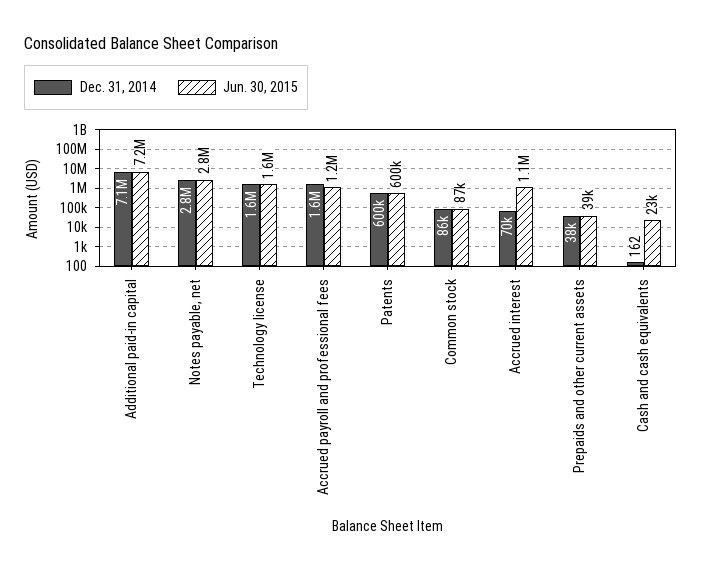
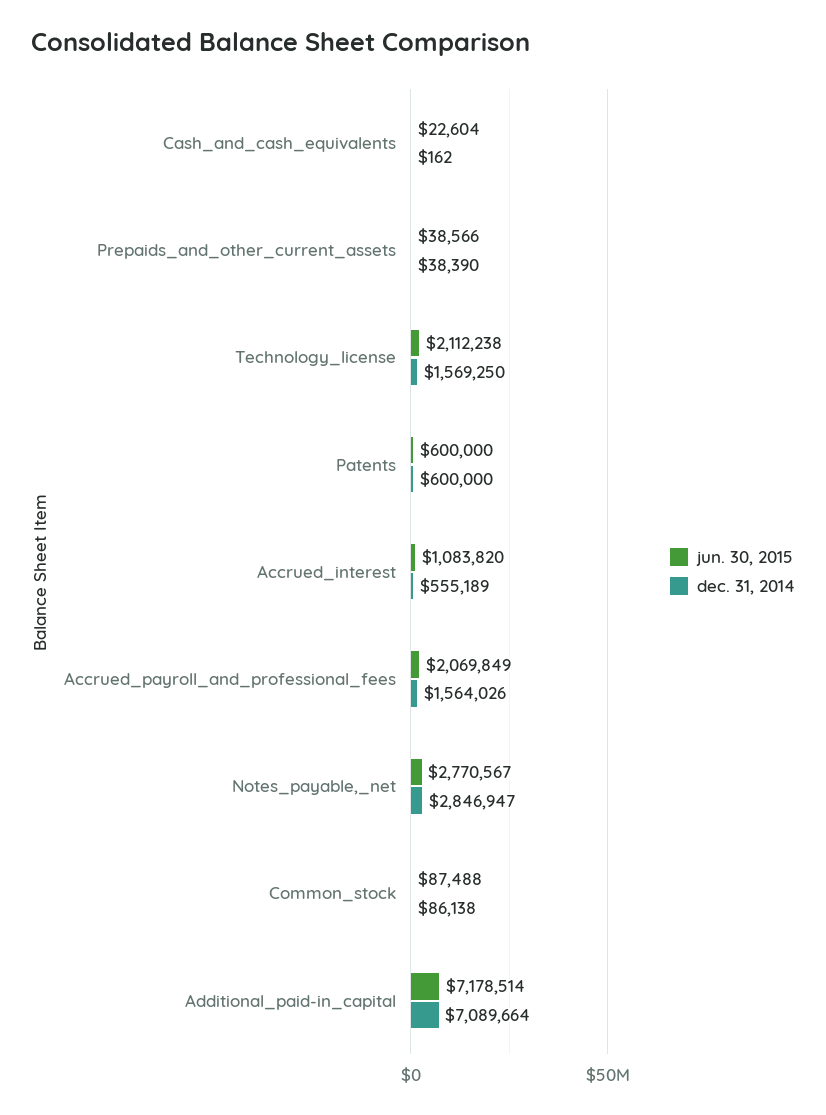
  {
    "Dec. 31, 2014": {
      "Additional paid-in capital": 7089664,
      "Notes payable, net": 2846947,
      "Technology license": 1569250,
      "Accrued payroll and professional fees": 1564026,
      "Patents": 600000,
      "Common stock": 86138,
-     "Accrued interest": 70000,
+     "Accrued interest": 555189,
      "Prepaids and other current assets": 38390,
      "Cash and cash equivalents": 162
    },
    "Jun. 30, 2015": {
      "Additional paid-in capital": 7178514,
      "Notes payable, net": 2770567,
-     "Technology license": 1600000,
+     "Technology license": 2112238,
-     "Accrued payroll and professional fees": 1200000,
+     "Accrued payroll and professional fees": 2069849,
      "Patents": 600000,
      "Common stock": 87488,
      "Accrued interest": 1083820,
      "Prepaids and other current assets": 38566,
      "Cash and cash equivalents": 22604
    }
  }

